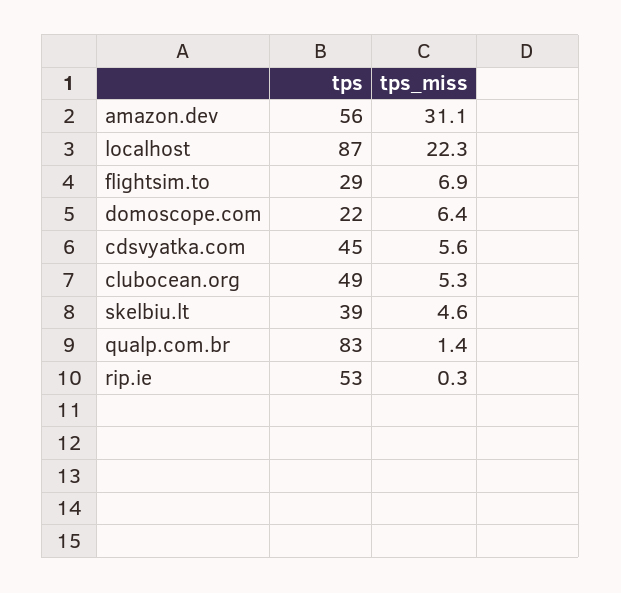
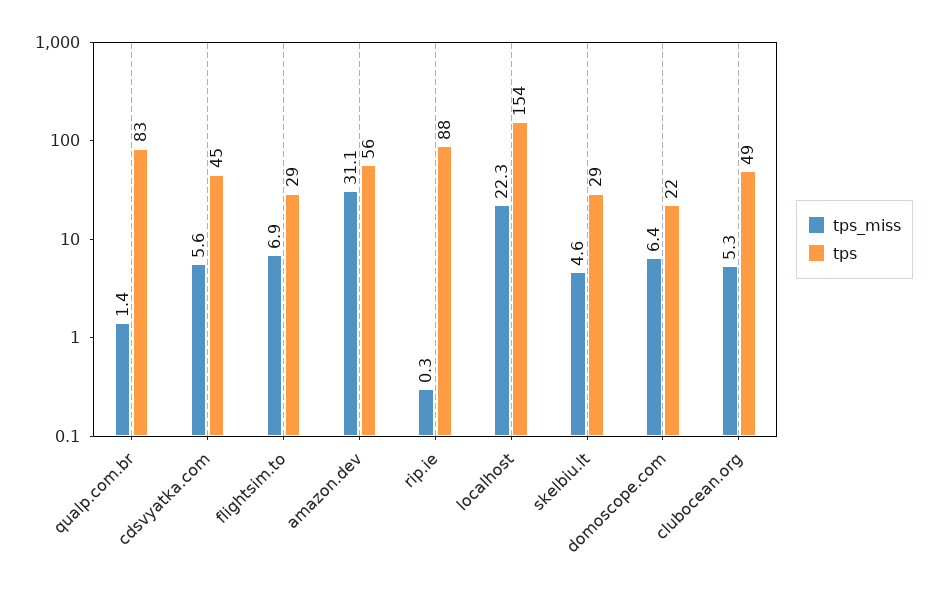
  {
    "tps": {
      "amazon.dev": 56,
-     "localhost": 87,
+     "localhost": 154,
      "flightsim.to": 29,
      "domoscope.com": 22,
      "cdsvyatka.com": 45,
      "clubocean.org": 49,
-     "skelbiu.lt": 39,
+     "skelbiu.lt": 29,
      "qualp.com.br": 83,
-     "rip.ie": 53
+     "rip.ie": 88
    },
    "tps_miss": {
      "amazon.dev": 31.1,
      "localhost": 22.3,
      "flightsim.to": 6.9,
      "domoscope.com": 6.4,
      "cdsvyatka.com": 5.6,
      "clubocean.org": 5.3,
      "skelbiu.lt": 4.6,
      "qualp.com.br": 1.4,
      "rip.ie": 0.3
    }
  }

